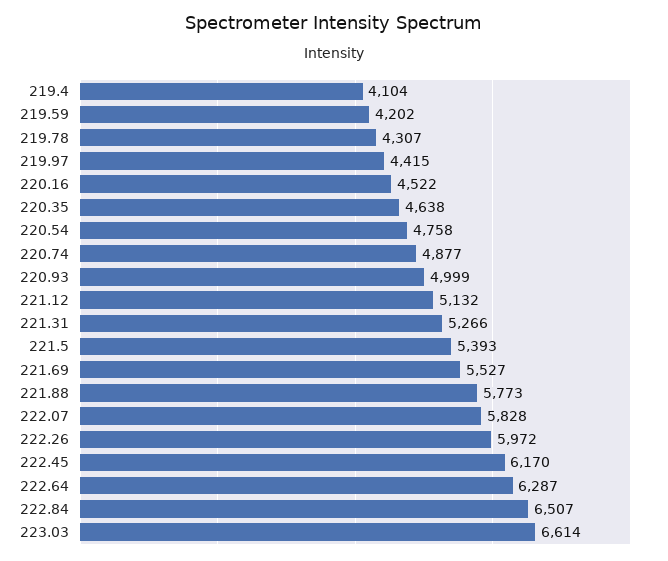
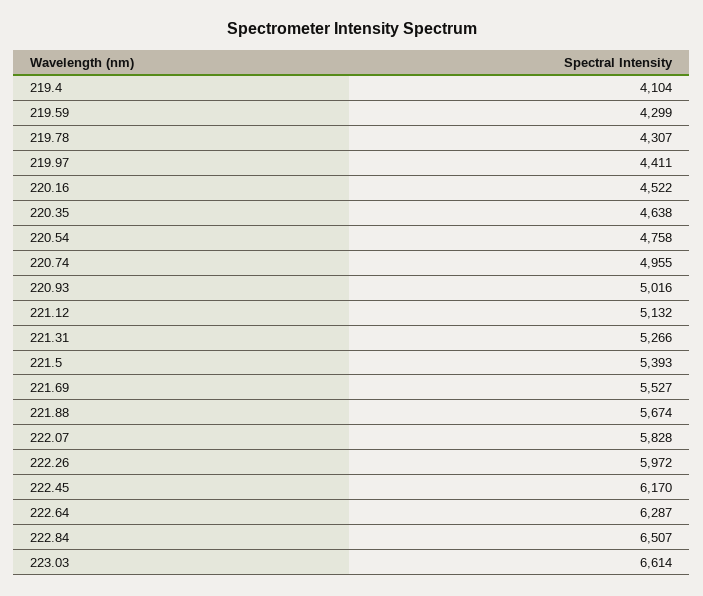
  {
    "219.4": 4104,
-   "219.59": 4202,
+   "219.59": 4299,
    "219.78": 4307,
-   "219.97": 4415,
+   "219.97": 4411,
    "220.16": 4522,
    "220.35": 4638,
    "220.54": 4758,
-   "220.74": 4877,
+   "220.74": 4955,
-   "220.93": 4999,
+   "220.93": 5016,
    "221.12": 5132,
    "221.31": 5266,
    "221.5": 5393,
    "221.69": 5527,
-   "221.88": 5773,
+   "221.88": 5674,
    "222.07": 5828,
    "222.26": 5972,
    "222.45": 6170,
    "222.64": 6287,
    "222.84": 6507,
    "223.03": 6614
  }

